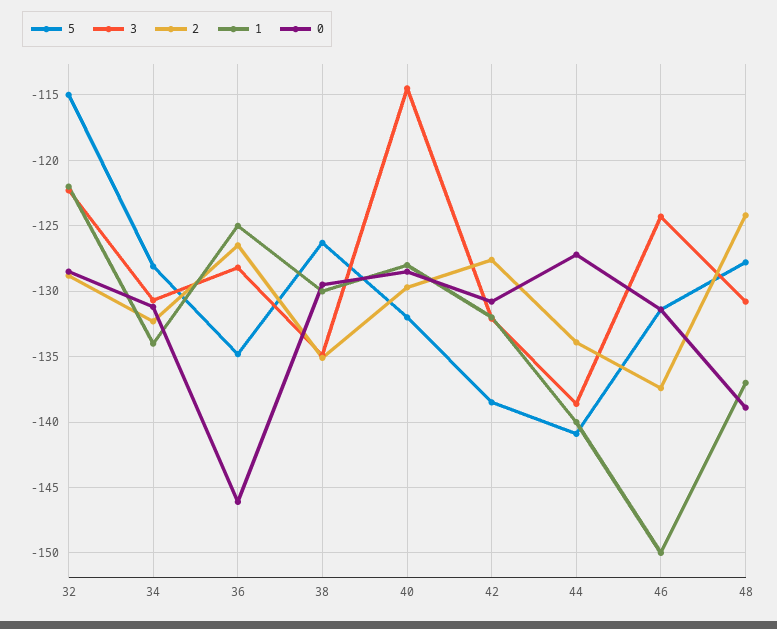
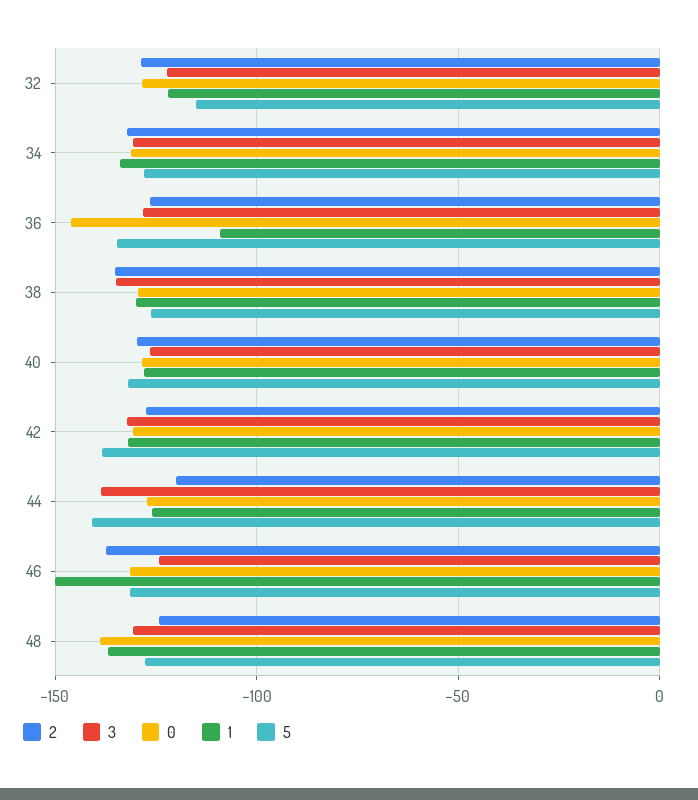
  {
    "5": {
      "32": -115,
      "34": -128,
      "36": -135,
      "38": -126.5,
      "40": -132,
      "42": -138.5,
      "44": -141,
      "46": -131.5,
      "48": -128
    },
    "3": {
      "32": -122.5,
      "34": -130.5,
      "36": -128,
      "38": -135,
-     "40": -114.5,
+     "40": -125,
      "42": -132,
      "44": -138.5,
      "46": -124.5,
      "48": -131
    },
    "2": {
      "32": -129,
      "34": -132.5,
      "36": -126.5,
      "38": -135,
      "40": -129.5,
      "42": -127.5,
-     "44": -134,
+     "44": -120,
      "46": -137.5,
      "48": -124
    },
    "1": {
      "32": -122,
      "34": -134,
-     "36": -125,
+     "36": -110,
      "38": -130,
      "40": -128,
      "42": -132,
-     "44": -140,
+     "44": -125,
      "46": -150,
      "48": -137
    },
    "0": {
      "32": -128.5,
      "34": -131,
      "36": -146,
      "38": -129.5,
      "40": -128.5,
      "42": -131,
      "44": -127,
      "46": -131.5,
      "48": -139
    }
  }

